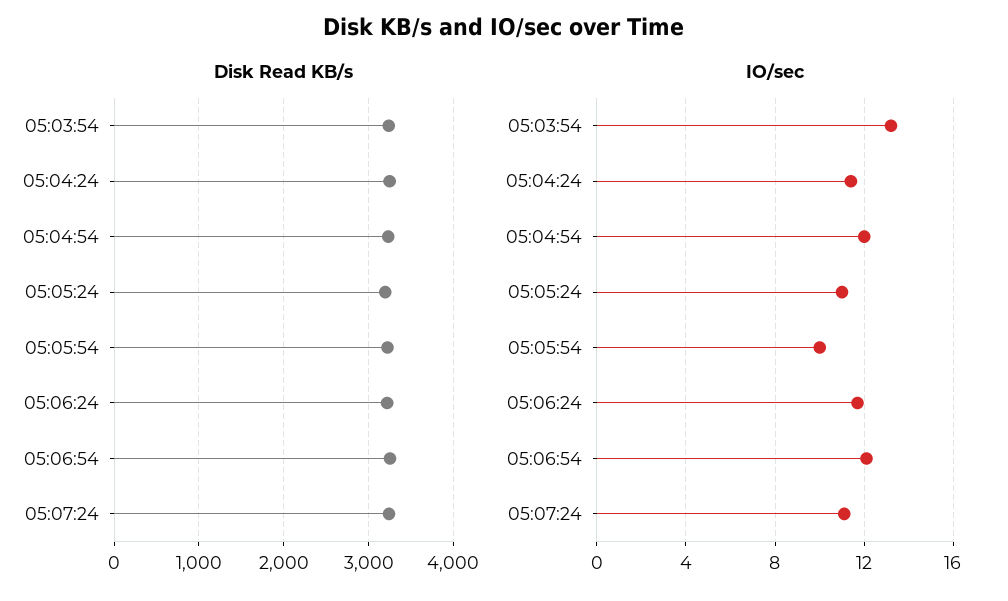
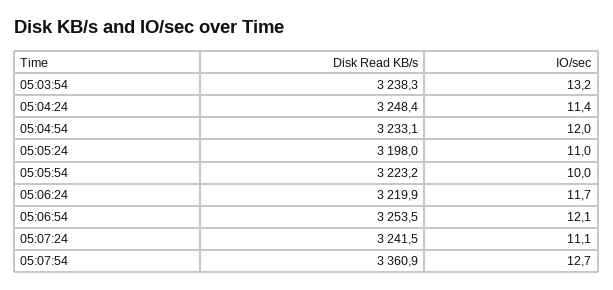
  {
    "Disk Read KB/s": {
      "05:03:54": 3238.3,
      "05:04:24": 3248.4,
      "05:04:54": 3233.1,
      "05:05:24": 3198,
      "05:05:54": 3223.2,
      "05:06:24": 3219.9,
      "05:06:54": 3253.5,
-     "05:07:24": 3241.5
+     "05:07:24": 3241.5,
+     "05:07:54": 3360.9
    },
    "IO/sec": {
      "05:03:54": 13.2,
      "05:04:24": 11.4,
      "05:04:54": 12,
      "05:05:24": 11,
      "05:05:54": 10,
      "05:06:24": 11.7,
      "05:06:54": 12.1,
-     "05:07:24": 11.1
+     "05:07:24": 11.1,
+     "05:07:54": 12.7
    }
  }

